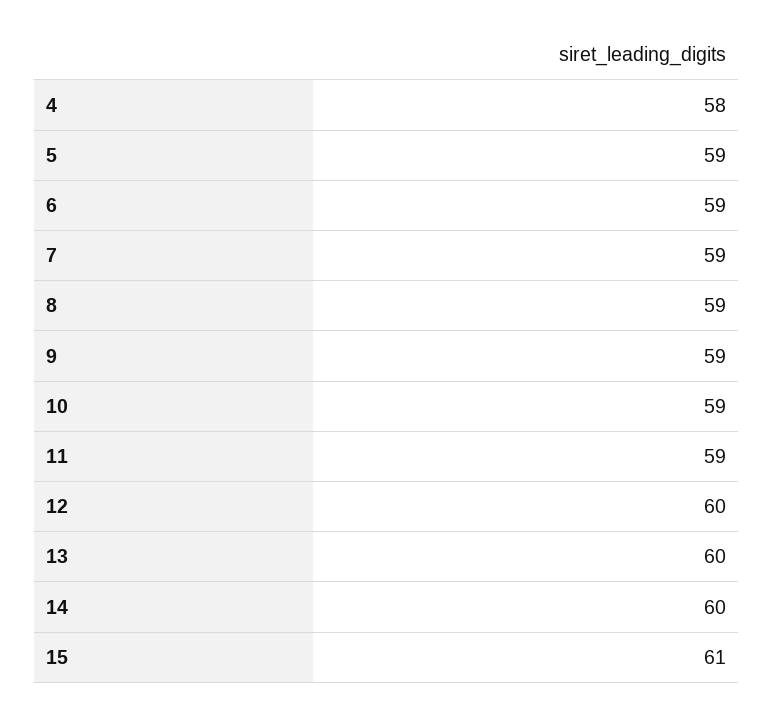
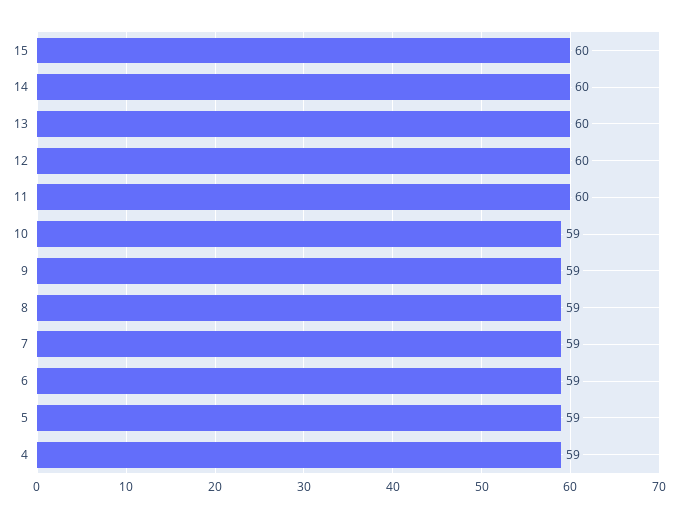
  {
-   "4": 58,
+   "4": 59,
    "5": 59,
    "6": 59,
    "7": 59,
    "8": 59,
    "9": 59,
    "10": 59,
-   "11": 59,
+   "11": 60,
    "12": 60,
    "13": 60,
    "14": 60,
-   "15": 61
+   "15": 60
  }

